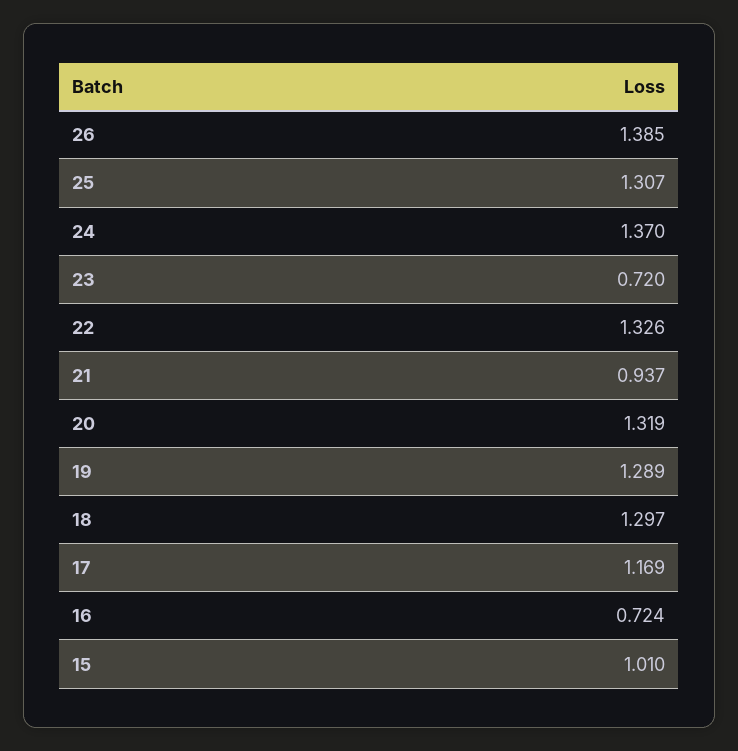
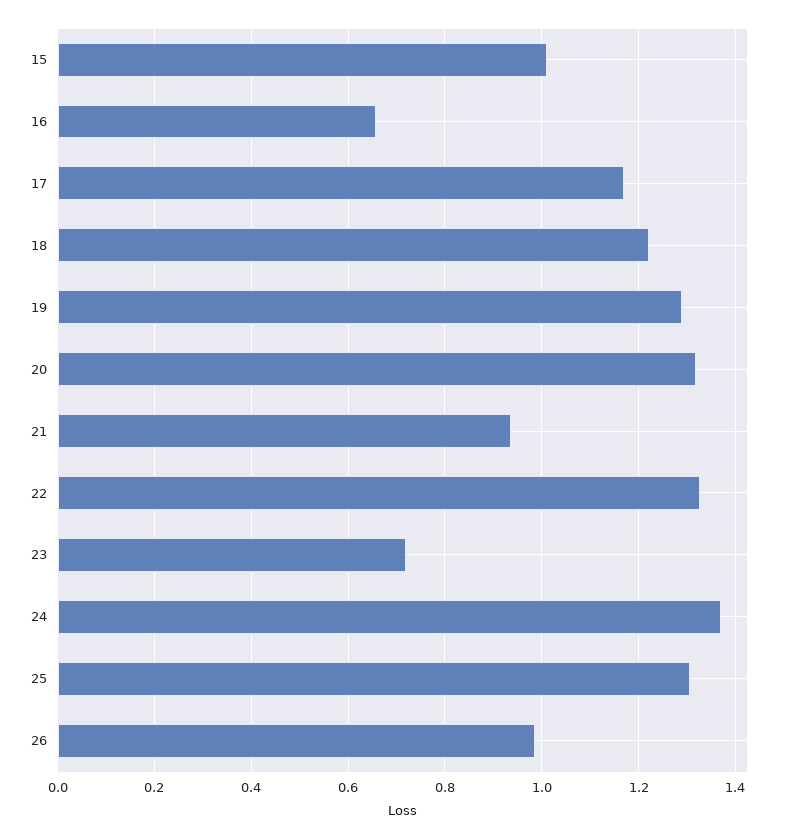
  {
-   "26": 1.385,
+   "26": 0.98,
    "25": 1.307,
    "24": 1.37,
    "23": 0.72,
    "22": 1.326,
    "21": 0.937,
    "20": 1.319,
    "19": 1.289,
-   "18": 1.297,
+   "18": 1.22,
    "17": 1.169,
-   "16": 0.724,
+   "16": 0.66,
    "15": 1.01
  }

